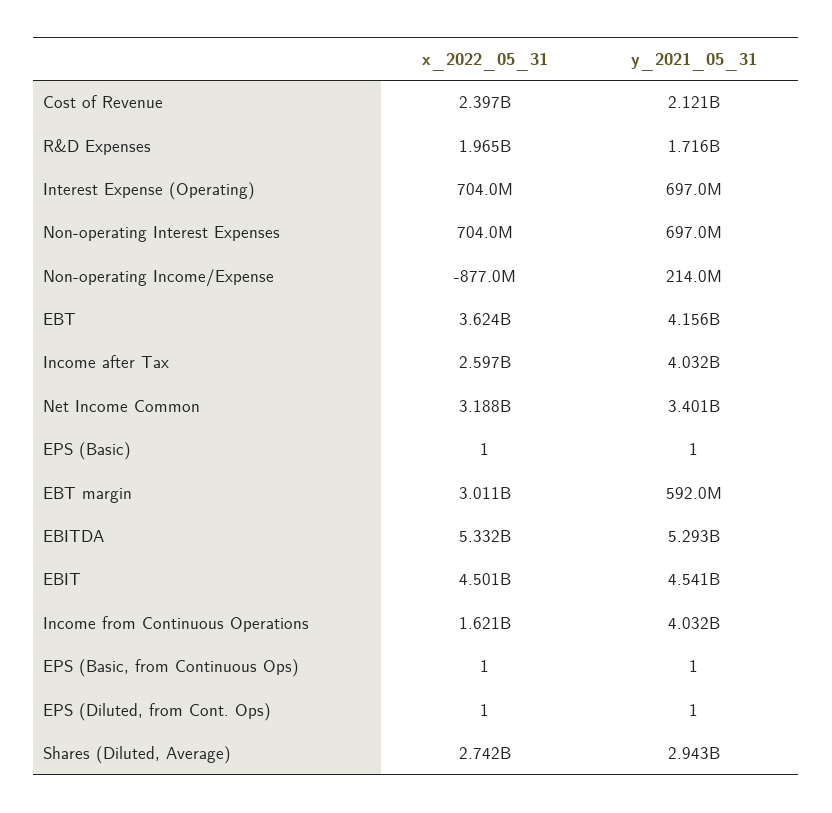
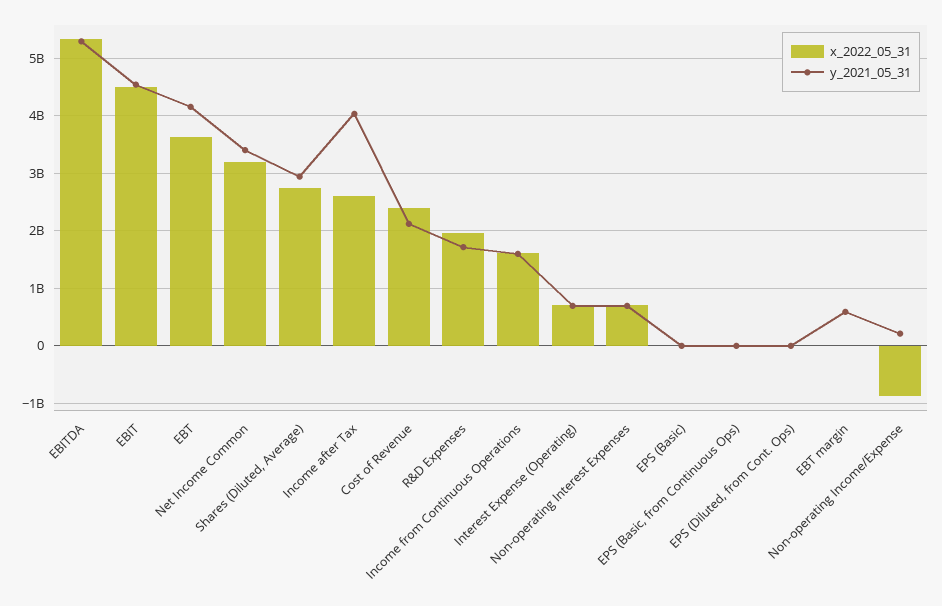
  {
    "x_2022_05_31": {
      "Cost of Revenue": 2397000000,
      "R&D Expenses": 1965000000,
      "Interest Expense (Operating)": 704000000,
      "Non-operating Interest Expenses": 704000000,
      "Non-operating Income/Expense": -877000000,
      "EBT": 3624000000,
      "Income after Tax": 2597000000,
      "Net Income Common": 3188000000,
      "EPS (Basic)": 1,
-     "EBT margin": 3011000000,
+     "EBT margin": 0,
      "EBITDA": 5332000000,
      "EBIT": 4501000000,
      "Income from Continuous Operations": 1621000000,
      "EPS (Basic, from Continuous Ops)": 1,
      "EPS (Diluted, from Cont. Ops)": 1,
      "Shares (Diluted, Average)": 2742000000
    },
    "y_2021_05_31": {
      "Cost of Revenue": 2121000000,
      "R&D Expenses": 1716000000,
      "Interest Expense (Operating)": 697000000,
      "Non-operating Interest Expenses": 697000000,
      "Non-operating Income/Expense": 214000000,
      "EBT": 4156000000,
      "Income after Tax": 4032000000,
      "Net Income Common": 3401000000,
      "EPS (Basic)": 1,
      "EBT margin": 592000000,
      "EBITDA": 5293000000,
      "EBIT": 4541000000,
-     "Income from Continuous Operations": 4032000000,
+     "Income from Continuous Operations": 1600000000,
      "EPS (Basic, from Continuous Ops)": 1,
      "EPS (Diluted, from Cont. Ops)": 1,
      "Shares (Diluted, Average)": 2943000000
    }
  }

